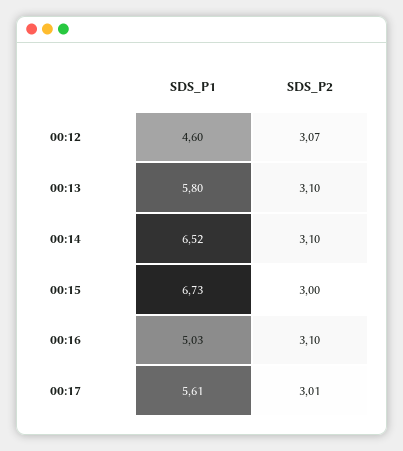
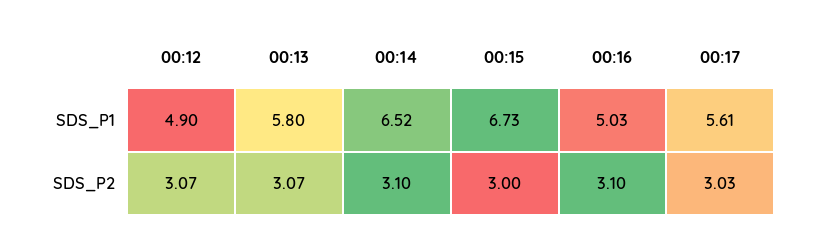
  {
    "SDS_P1": {
-     "00:12": 4.6,
+     "00:12": 4.9,
      "00:13": 5.8,
      "00:14": 6.52,
      "00:15": 6.73,
      "00:16": 5.03,
      "00:17": 5.61
    },
    "SDS_P2": {
      "00:12": 3.07,
-     "00:13": 3.1,
+     "00:13": 3.07,
      "00:14": 3.1,
      "00:15": 3,
      "00:16": 3.1,
-     "00:17": 3.01
+     "00:17": 3.03
    }
  }

